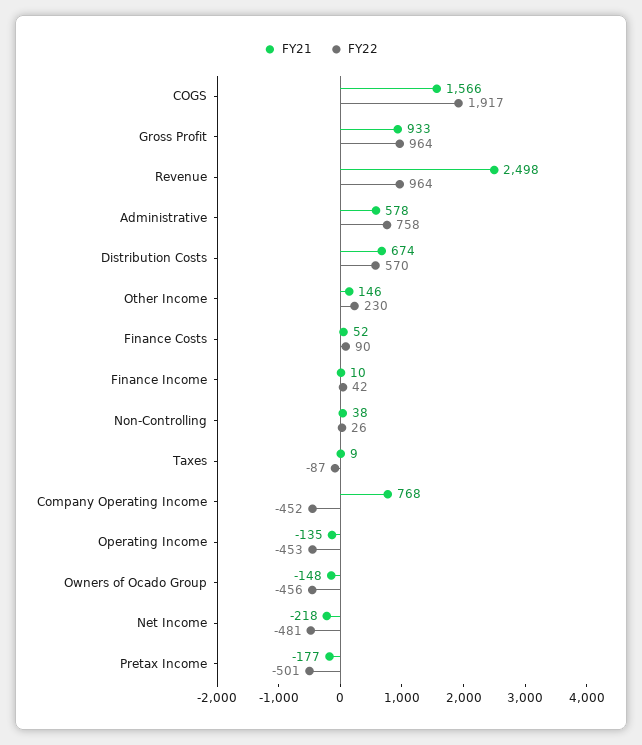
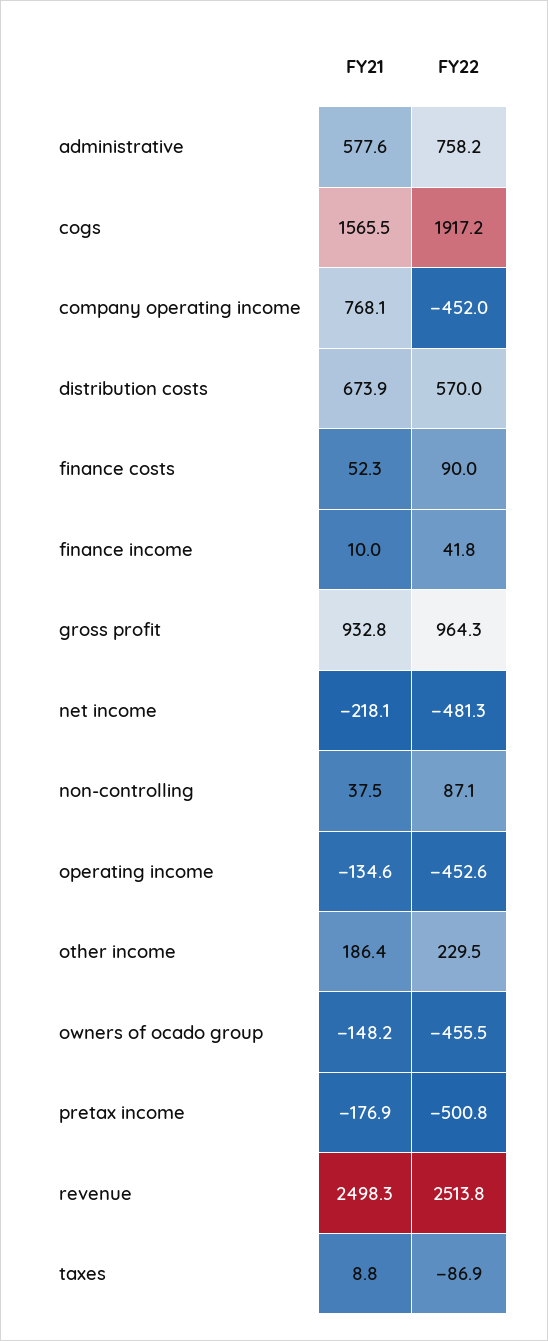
  {
    "FY21": {
      "COGS": 1565.5,
      "Gross Profit": 932.8,
      "Revenue": 2498.3,
      "Administrative": 577.6,
      "Distribution Costs": 673.9,
-     "Other Income": 146,
+     "Other Income": 186.4,
      "Finance Costs": 52.3,
      "Finance Income": 10,
      "Non-Controlling": 37.5,
      "Taxes": 8.8,
      "Company Operating Income": 768.1,
      "Operating Income": -134.6,
      "Owners of Ocado Group": -148.2,
      "Net Income": -218.1,
      "Pretax Income": -176.9
    },
    "FY22": {
      "COGS": 1917.2,
      "Gross Profit": 964.3,
-     "Revenue": 964,
+     "Revenue": 2513.8,
      "Administrative": 758.2,
      "Distribution Costs": 570,
      "Other Income": 229.5,
      "Finance Costs": 90,
      "Finance Income": 41.8,
-     "Non-Controlling": 26,
+     "Non-Controlling": 87.1,
      "Taxes": -86.9,
      "Company Operating Income": -452,
      "Operating Income": -452.6,
      "Owners of Ocado Group": -455.5,
      "Net Income": -481.3,
      "Pretax Income": -500.8
    }
  }

